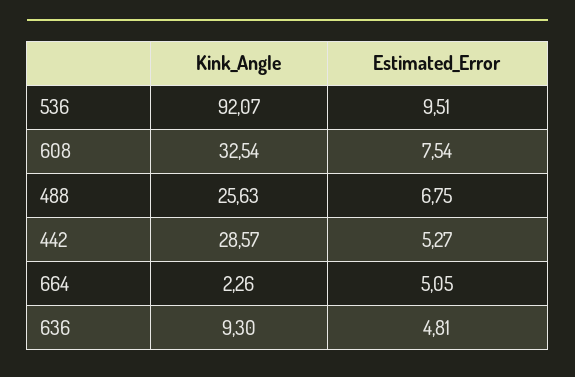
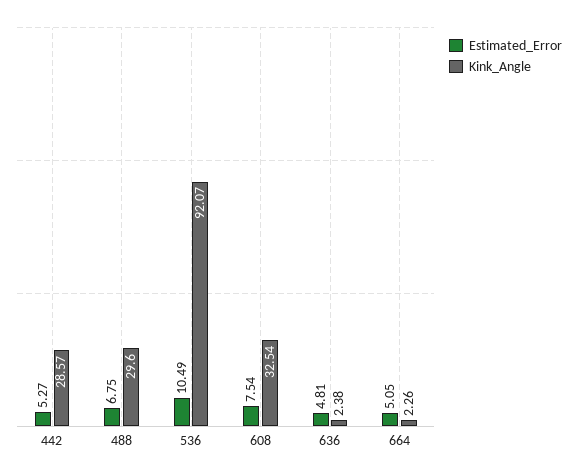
  {
    "Kink_Angle": {
      "536": 92.07,
      "608": 32.54,
-     "488": 25.63,
+     "488": 29.6,
      "442": 28.57,
      "664": 2.26,
-     "636": 9.3
+     "636": 2.38
    },
    "Estimated_Error": {
-     "536": 9.51,
+     "536": 10.49,
      "608": 7.54,
      "488": 6.75,
      "442": 5.27,
      "664": 5.05,
      "636": 4.81
    }
  }

